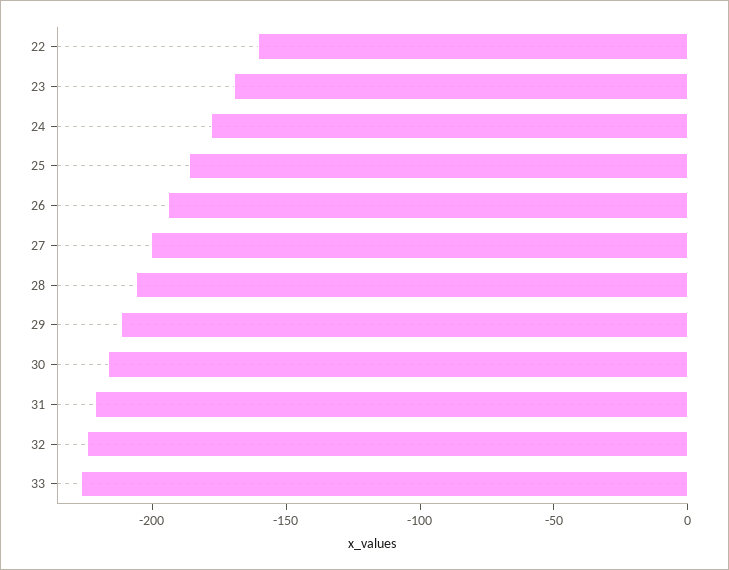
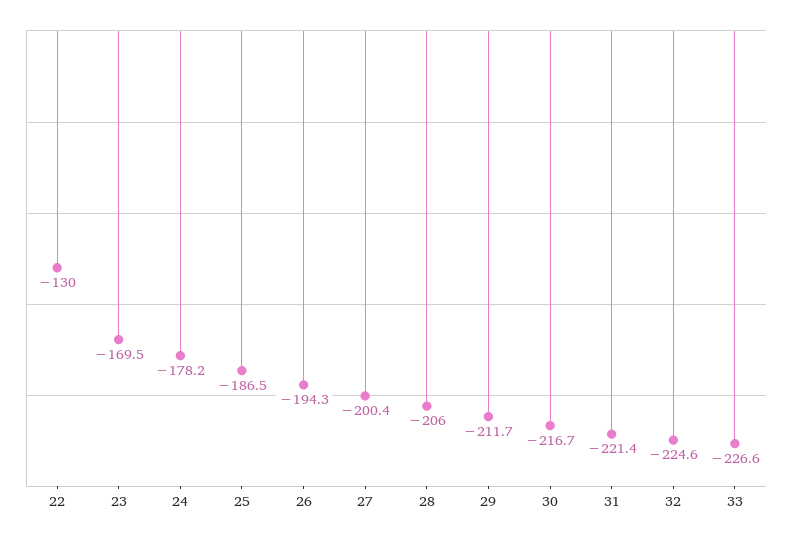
  {
-   "22": -160,
+   "22": -130,
    "23": -169.5,
    "24": -178.2,
    "25": -186.5,
    "26": -194.3,
    "27": -200.4,
    "28": -206,
    "29": -211.7,
    "30": -216.7,
    "31": -221.4,
    "32": -224.6,
    "33": -226.6
  }

